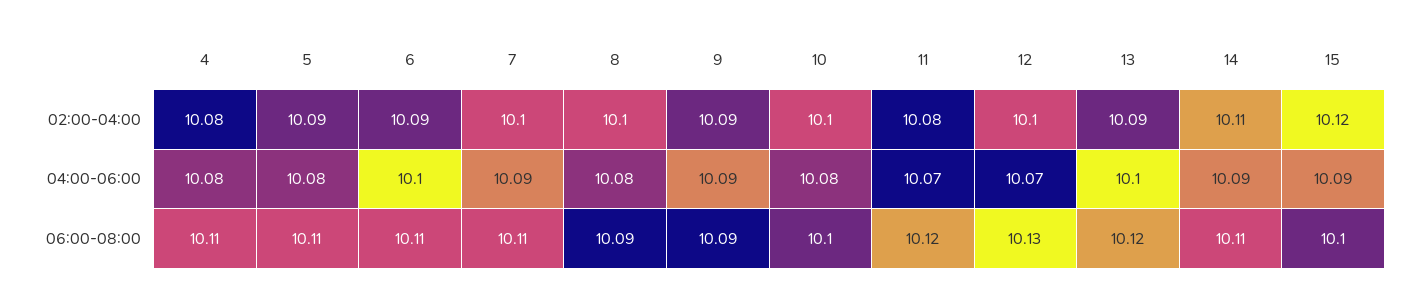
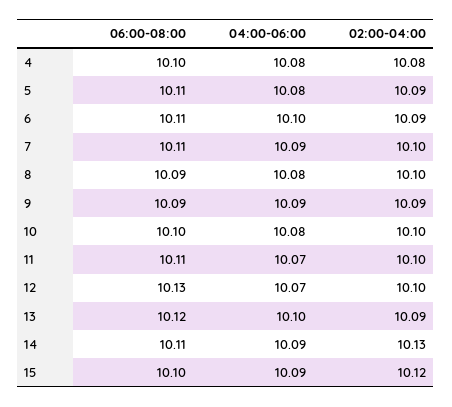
  {
    "4": {
      "02:00-04:00": 10.08,
      "04:00-06:00": 10.08,
-     "06:00-08:00": 10.11
+     "06:00-08:00": 10.1
    },
    "5": {
      "02:00-04:00": 10.09,
      "04:00-06:00": 10.08,
      "06:00-08:00": 10.11
    },
    "6": {
      "02:00-04:00": 10.09,
      "04:00-06:00": 10.1,
      "06:00-08:00": 10.11
    },
    "7": {
      "02:00-04:00": 10.1,
      "04:00-06:00": 10.09,
      "06:00-08:00": 10.11
    },
    "8": {
      "02:00-04:00": 10.1,
      "04:00-06:00": 10.08,
      "06:00-08:00": 10.09
    },
    "9": {
      "02:00-04:00": 10.09,
      "04:00-06:00": 10.09,
      "06:00-08:00": 10.09
    },
    "10": {
      "02:00-04:00": 10.1,
      "04:00-06:00": 10.08,
      "06:00-08:00": 10.1
    },
    "11": {
-     "02:00-04:00": 10.08,
+     "02:00-04:00": 10.1,
      "04:00-06:00": 10.07,
-     "06:00-08:00": 10.12
+     "06:00-08:00": 10.11
    },
    "12": {
      "02:00-04:00": 10.1,
      "04:00-06:00": 10.07,
      "06:00-08:00": 10.13
    },
    "13": {
      "02:00-04:00": 10.09,
      "04:00-06:00": 10.1,
      "06:00-08:00": 10.12
    },
    "14": {
-     "02:00-04:00": 10.11,
+     "02:00-04:00": 10.13,
      "04:00-06:00": 10.09,
      "06:00-08:00": 10.11
    },
    "15": {
      "02:00-04:00": 10.12,
      "04:00-06:00": 10.09,
      "06:00-08:00": 10.1
    }
  }

